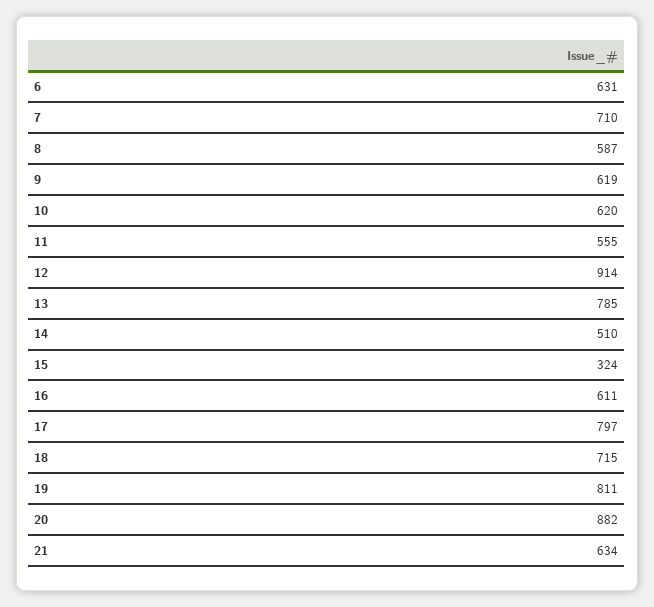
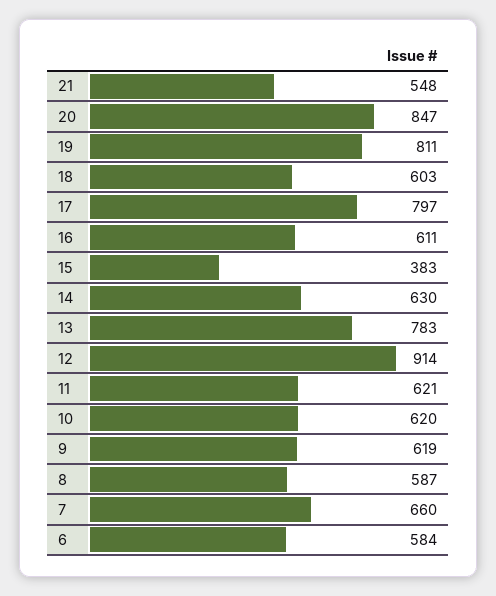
  {
-   "6": 631,
+   "6": 584,
-   "7": 710,
+   "7": 660,
    "8": 587,
    "9": 619,
    "10": 620,
-   "11": 555,
+   "11": 621,
    "12": 914,
-   "13": 785,
+   "13": 783,
-   "14": 510,
+   "14": 630,
-   "15": 324,
+   "15": 383,
    "16": 611,
    "17": 797,
-   "18": 715,
+   "18": 603,
    "19": 811,
-   "20": 882,
+   "20": 847,
-   "21": 634
+   "21": 548
  }

